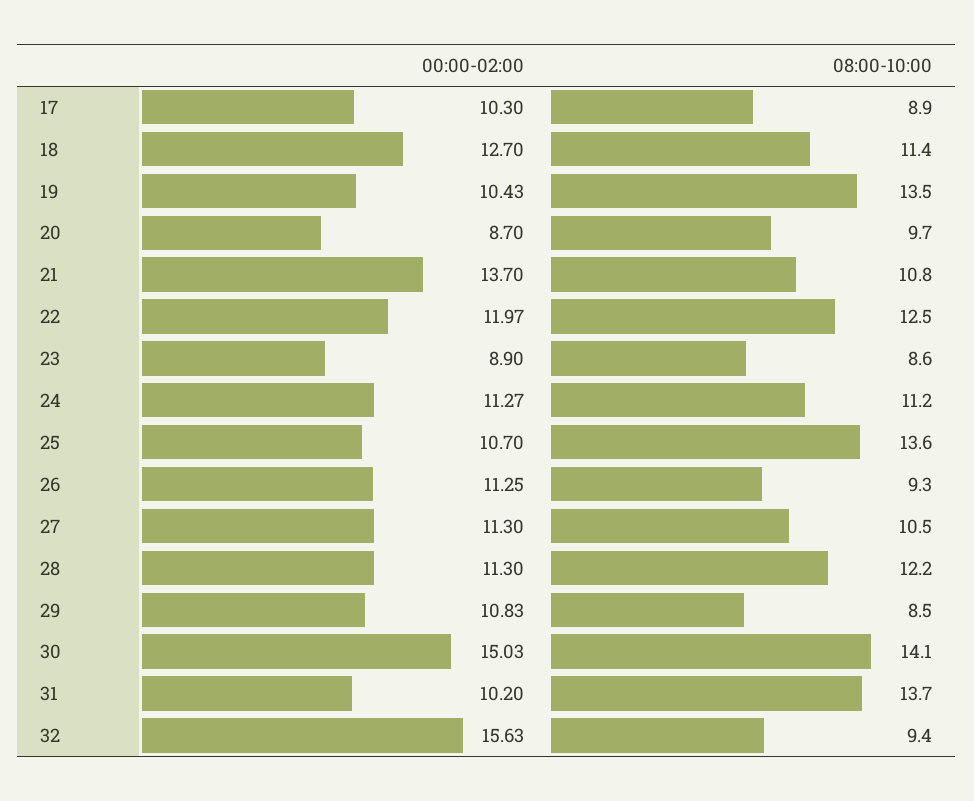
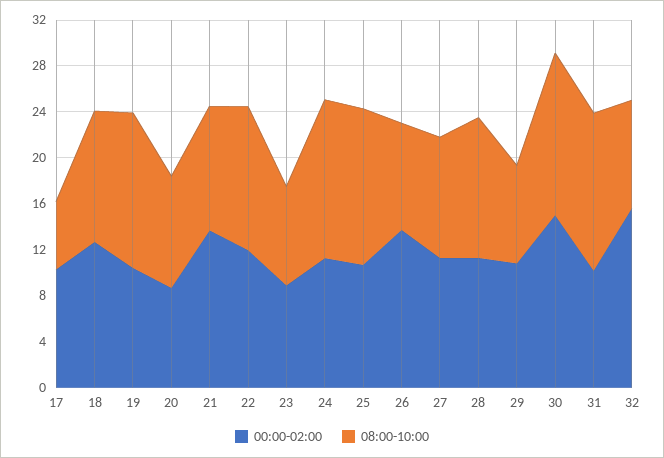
  {
    "00:00-02:00": {
      "17": 10.3,
      "18": 12.7,
      "19": 10.43,
      "20": 8.7,
      "21": 13.7,
      "22": 11.97,
      "23": 8.9,
      "24": 11.27,
      "25": 10.7,
-     "26": 11.25,
+     "26": 14,
      "27": 11.3,
      "28": 11.3,
      "29": 10.83,
      "30": 15.03,
      "31": 10.2,
      "32": 15.63
    },
    "08:00-10:00": {
-     "17": 8.9,
+     "17": 6,
      "18": 11.4,
      "19": 13.5,
      "20": 9.7,
      "21": 10.8,
      "22": 12.5,
      "23": 8.6,
-     "24": 11.2,
+     "24": 14,
      "25": 13.6,
      "26": 9.3,
      "27": 10.5,
      "28": 12.2,
      "29": 8.5,
      "30": 14.1,
      "31": 13.7,
      "32": 9.4
    }
  }

